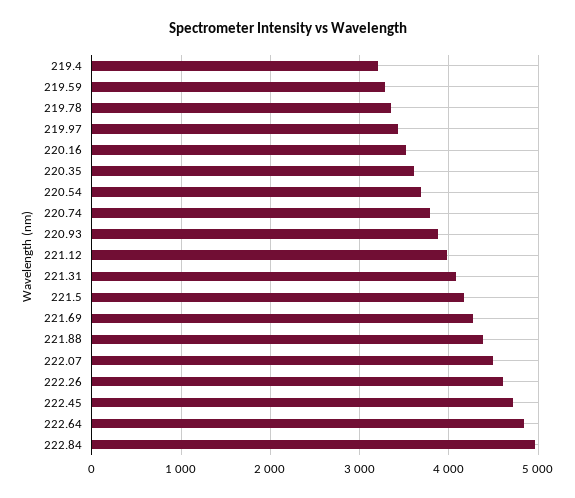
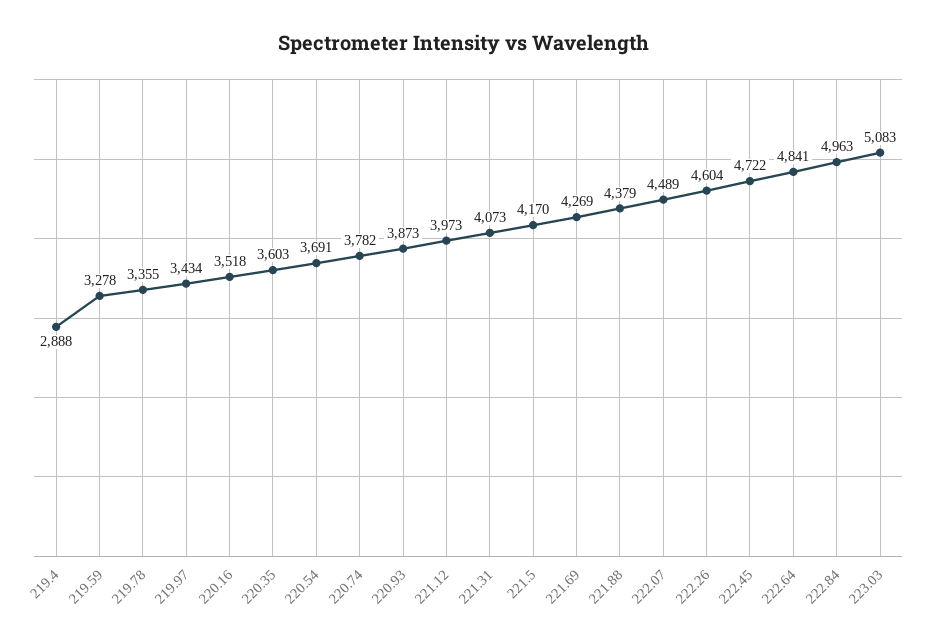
  {
-   "219.4": 3200,
+   "219.4": 2888,
    "219.59": 3278,
    "219.78": 3355,
    "219.97": 3434,
    "220.16": 3518,
    "220.35": 3603,
    "220.54": 3691,
    "220.74": 3782,
    "220.93": 3873,
    "221.12": 3973,
    "221.31": 4073,
    "221.5": 4170,
    "221.69": 4269,
    "221.88": 4379,
    "222.07": 4489,
    "222.26": 4604,
    "222.45": 4722,
    "222.64": 4841,
-   "222.84": 4963
+   "222.84": 4963,
+   "223.03": 5083
  }

